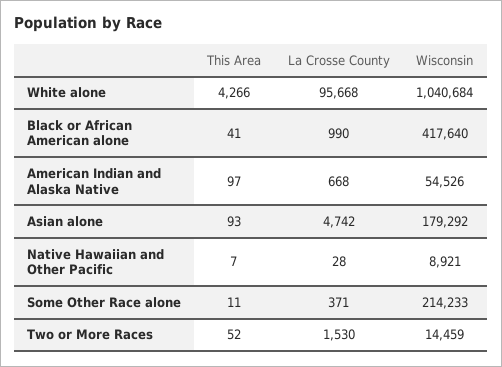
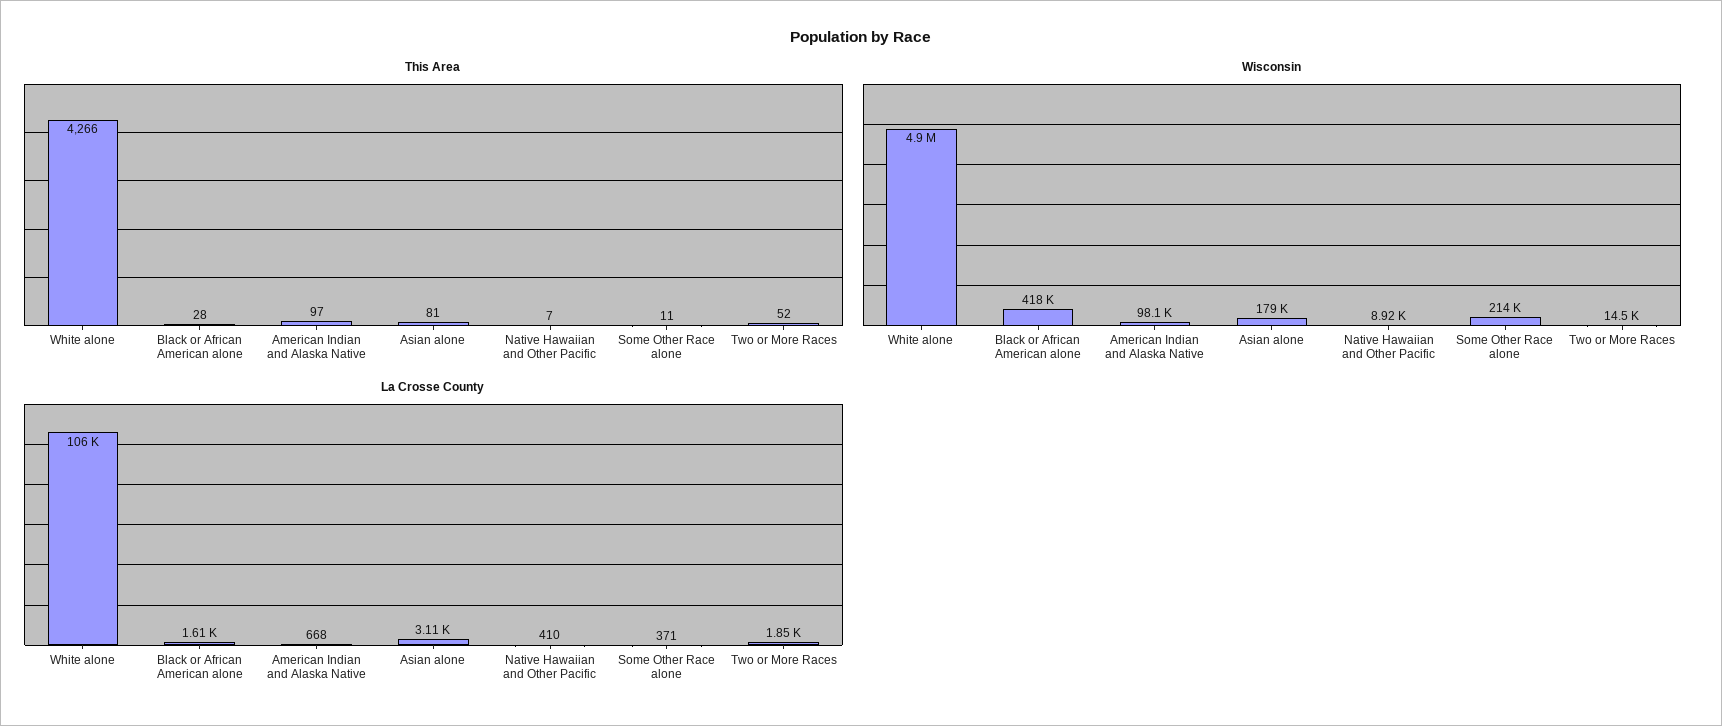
  {
    "This Area": {
      "White alone": 4266,
-     "Black or African American alone": 41,
+     "Black or African American alone": 28,
      "American Indian and Alaska Native": 97,
-     "Asian alone": 93,
+     "Asian alone": 81,
      "Native Hawaiian and Other Pacific": 7,
      "Some Other Race alone": 11,
      "Two or More Races": 52
    },
    "La Crosse County": {
-     "White alone": 95668,
+     "White alone": 106000,
-     "Black or African American alone": 990,
+     "Black or African American alone": 1610,
      "American Indian and Alaska Native": 668,
-     "Asian alone": 4742,
+     "Asian alone": 3110,
-     "Native Hawaiian and Other Pacific": 28,
+     "Native Hawaiian and Other Pacific": 410,
      "Some Other Race alone": 371,
-     "Two or More Races": 1530
+     "Two or More Races": 1850
    },
    "Wisconsin": {
-     "White alone": 1040684,
+     "White alone": 4900000,
      "Black or African American alone": 417640,
-     "American Indian and Alaska Native": 54526,
+     "American Indian and Alaska Native": 98100,
      "Asian alone": 179292,
      "Native Hawaiian and Other Pacific": 8921,
      "Some Other Race alone": 214233,
      "Two or More Races": 14459
    }
  }

